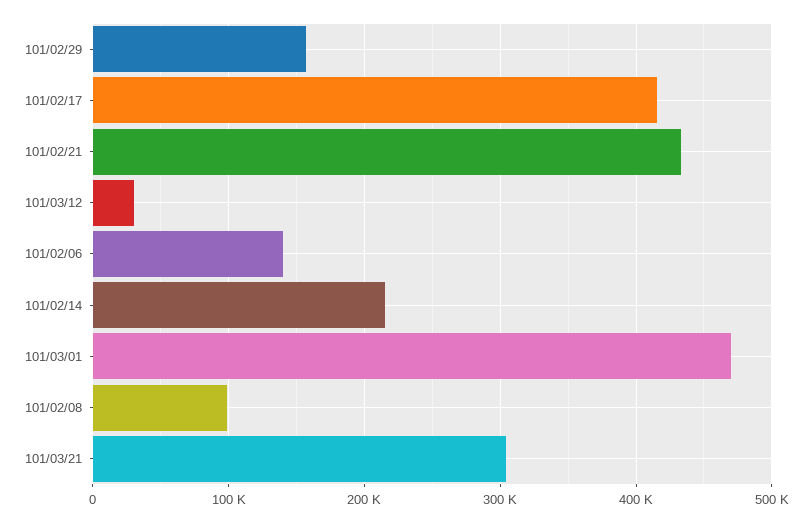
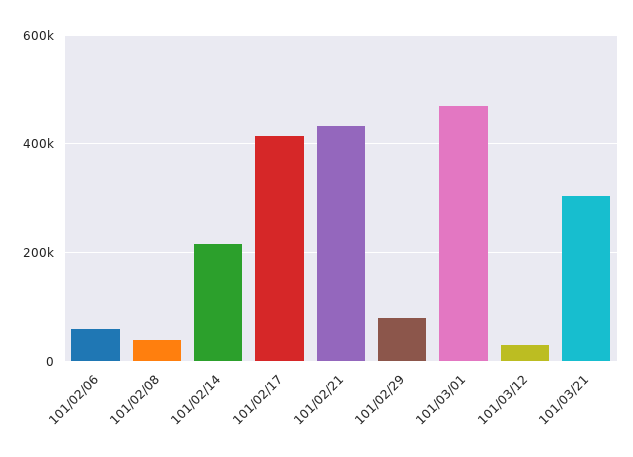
  {
-   "101/02/29": 160000,
+   "101/02/29": 80000,
    "101/02/17": 420000,
    "101/02/21": 430000,
    "101/03/12": 30000,
-   "101/02/06": 140000,
+   "101/02/06": 60000,
    "101/02/14": 220000,
    "101/03/01": 470000,
-   "101/02/08": 100000,
+   "101/02/08": 40000,
    "101/03/21": 300000
  }

